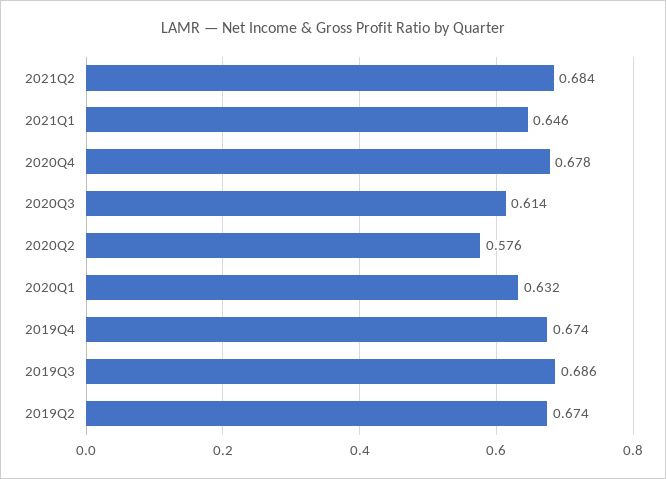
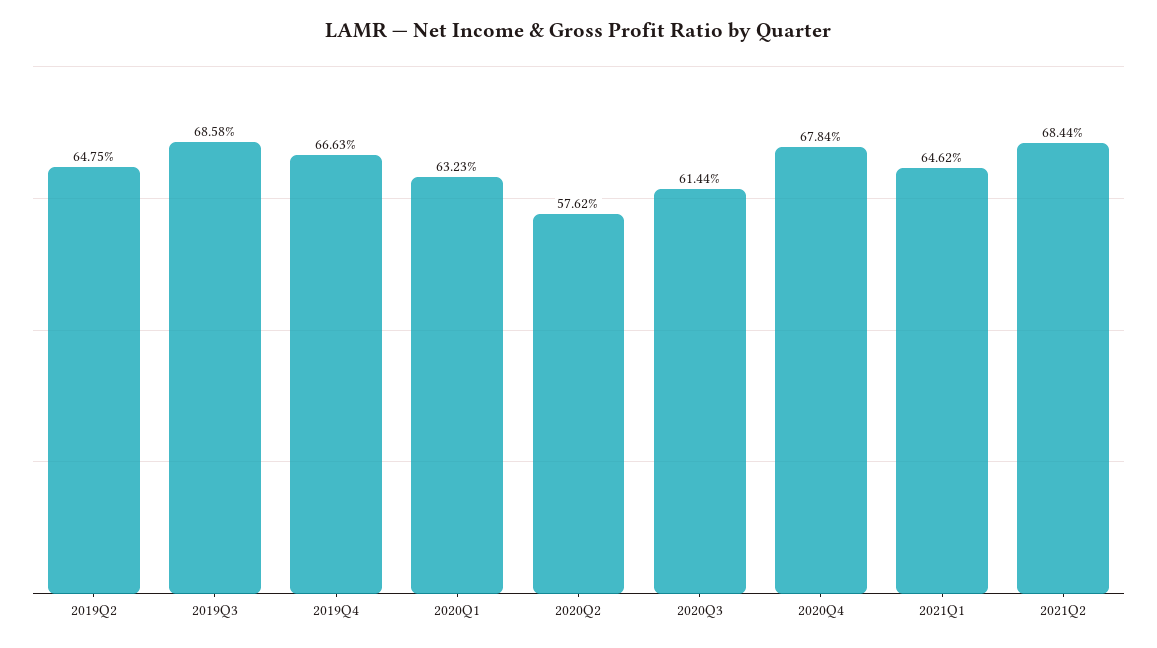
  {
    "2021Q2": 0.6844,
    "2021Q1": 0.6462,
    "2020Q4": 0.6784,
    "2020Q3": 0.6144,
    "2020Q2": 0.5762,
    "2020Q1": 0.6323,
-   "2019Q4": 0.674,
+   "2019Q4": 0.6663,
    "2019Q3": 0.6858,
-   "2019Q2": 0.674
+   "2019Q2": 0.6475
  }

